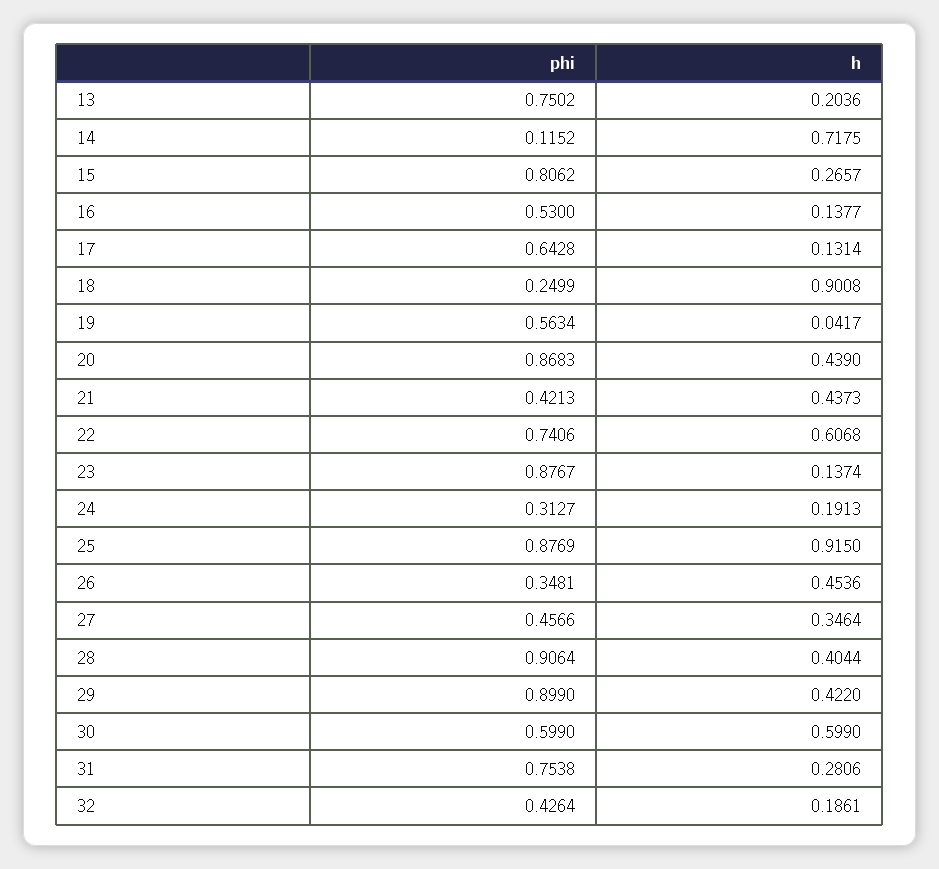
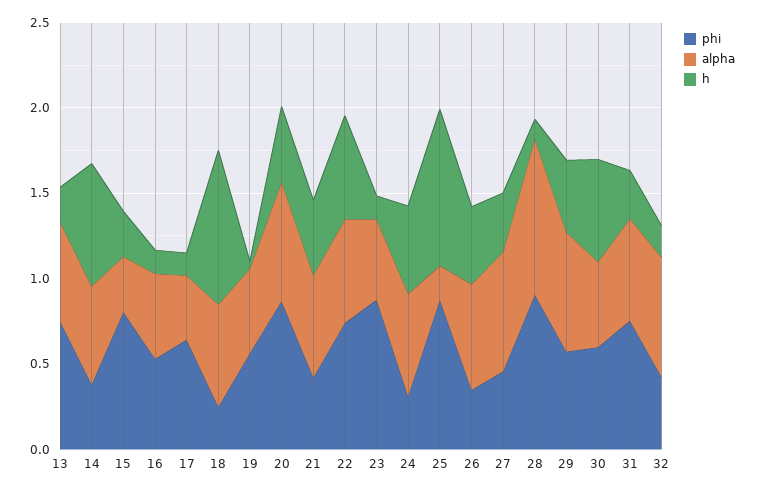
  {
    "phi": {
      "13": 0.7502,
-     "14": 0.1152,
+     "14": 0.4,
      "15": 0.8062,
      "16": 0.53,
      "17": 0.6428,
      "18": 0.2499,
      "19": 0.5634,
      "20": 0.8683,
      "21": 0.4213,
      "22": 0.7406,
      "23": 0.8767,
      "24": 0.3127,
      "25": 0.8769,
      "26": 0.3481,
      "27": 0.4566,
      "28": 0.9064,
-     "29": 0.899,
+     "29": 0.6,
      "30": 0.599,
      "31": 0.7538,
      "32": 0.4264
    },
    "h": {
      "13": 0.2036,
      "14": 0.7175,
      "15": 0.2657,
      "16": 0.1377,
      "17": 0.1314,
      "18": 0.9008,
      "19": 0.0417,
      "20": 0.439,
      "21": 0.4373,
      "22": 0.6068,
      "23": 0.1374,
-     "24": 0.1913,
+     "24": 0.5,
      "25": 0.915,
      "26": 0.4536,
      "27": 0.3464,
-     "28": 0.4044,
+     "28": 0.1,
      "29": 0.422,
      "30": 0.599,
      "31": 0.2806,
      "32": 0.1861
-   }
+   },
+   "alpha": {
+     "13": 0.6,
+     "14": 0.6,
+     "15": 0.3,
+     "16": 0.5,
+     "17": 0.4,
+     "18": 0.6,
+     "19": 0.5,
+     "20": 0.7,
+     "21": 0.6,
+     "22": 0.6,
+     "23": 0.5,
+     "24": 0.6,
+     "25": 0.2,
+     "26": 0.6,
+     "27": 0.7,
+     "28": 0.9,
+     "29": 0.7,
+     "30": 0.5,
+     "31": 0.6,
+     "32": 0.7
+   }
  }

